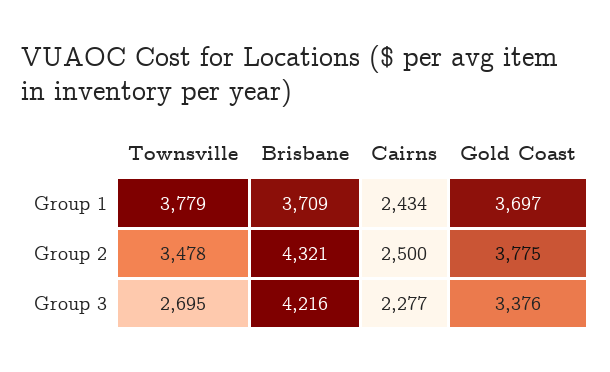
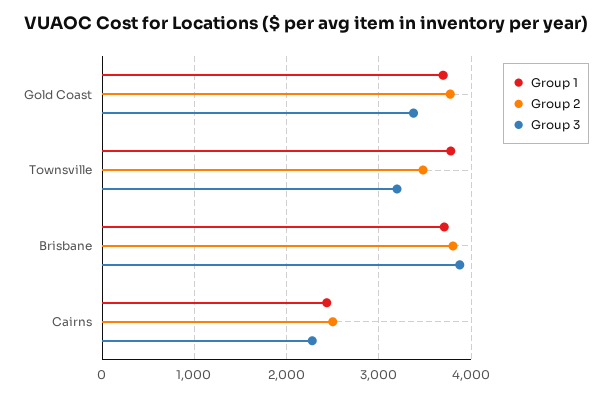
  {
    "Group 1": {
      "Townsville": 3779,
      "Brisbane": 3709,
      "Cairns": 2434,
      "Gold Coast": 3697
    },
    "Group 2": {
      "Townsville": 3478,
-     "Brisbane": 4321,
+     "Brisbane": 3800,
      "Cairns": 2500,
      "Gold Coast": 3775
    },
    "Group 3": {
-     "Townsville": 2695,
+     "Townsville": 3200,
-     "Brisbane": 4216,
+     "Brisbane": 3900,
      "Cairns": 2277,
      "Gold Coast": 3376
    }
  }

